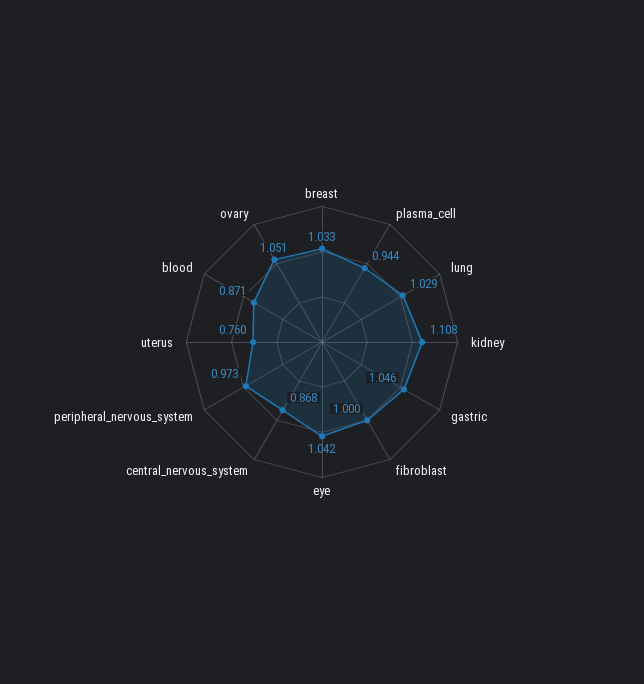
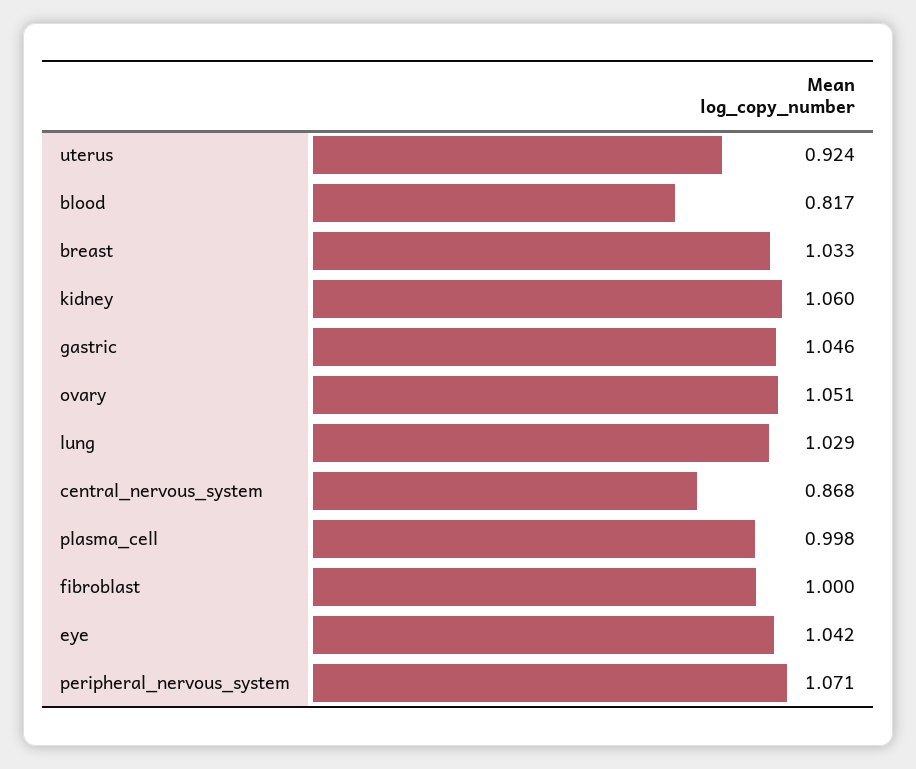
  {
    "breast": 1.033,
-   "plasma_cell": 0.944,
+   "plasma_cell": 0.998,
    "lung": 1.029,
-   "kidney": 1.108,
+   "kidney": 1.06,
    "gastric": 1.046,
    "fibroblast": 1,
    "eye": 1.042,
    "central_nervous_system": 0.868,
-   "peripheral_nervous_system": 0.973,
+   "peripheral_nervous_system": 1.071,
-   "uterus": 0.76,
+   "uterus": 0.924,
-   "blood": 0.871,
+   "blood": 0.817,
    "ovary": 1.051
  }

